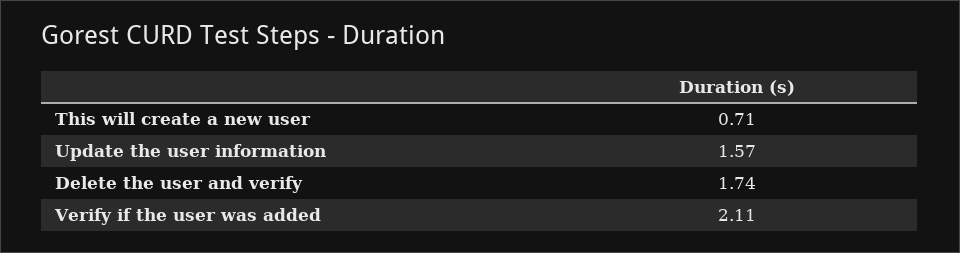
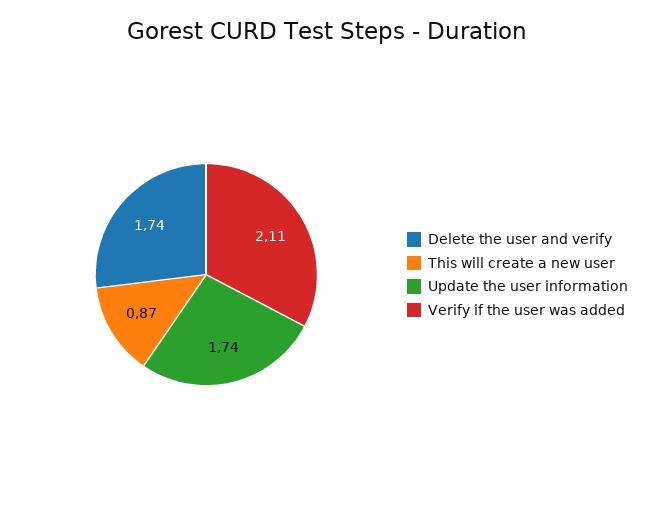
  {
-   "This will create a new user": 0.71,
+   "This will create a new user": 0.87,
-   "Update the user information": 1.57,
+   "Update the user information": 1.74,
    "Delete the user and verify": 1.74,
    "Verify if the user was added": 2.11
  }

